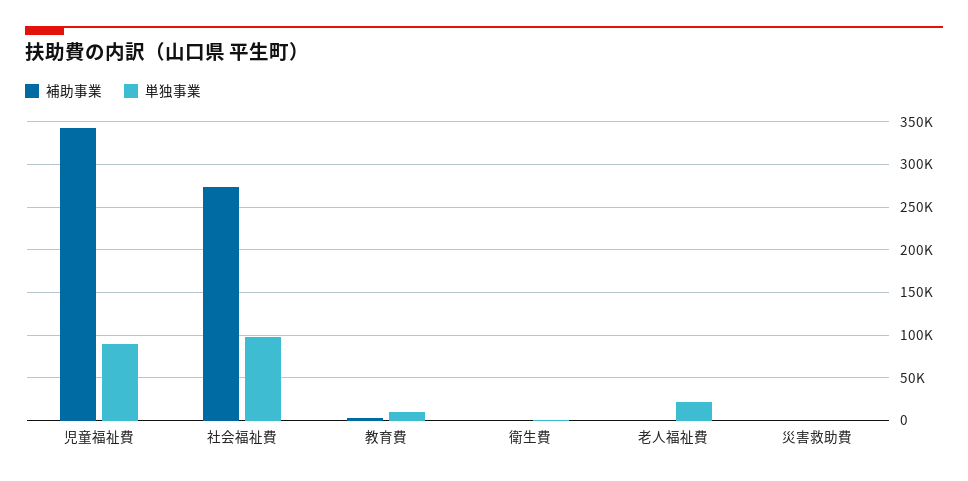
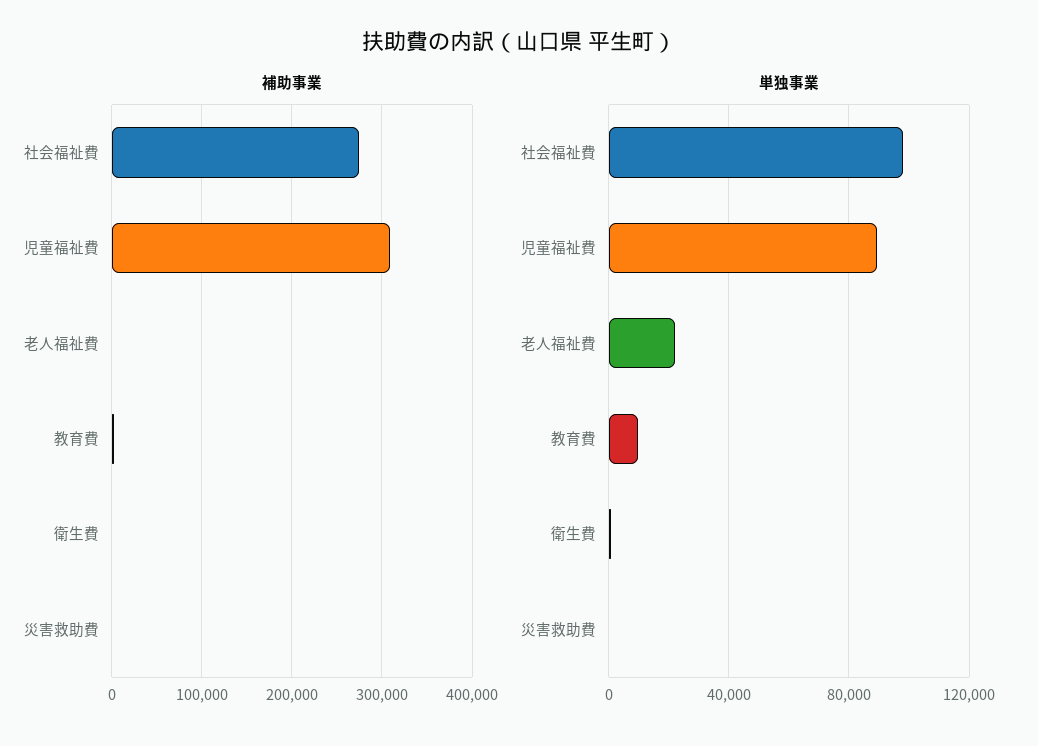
  {
    "補助事業": {
-     "児童福祉費": 340000,
+     "児童福祉費": 310000,
      "社会福祉費": 270000,
      "教育費": 0,
      "衛生費": 0,
      "老人福祉費": 0,
      "災害救助費": 0
    },
    "単独事業": {
      "児童福祉費": 90000,
      "社会福祉費": 100000,
      "教育費": 10000,
      "衛生費": 0,
      "老人福祉費": 20000,
      "災害救助費": 0
    }
  }

